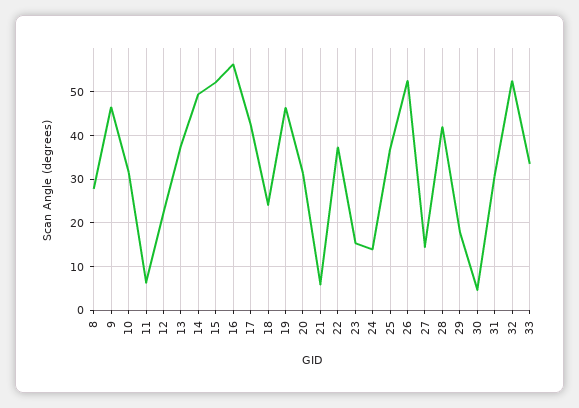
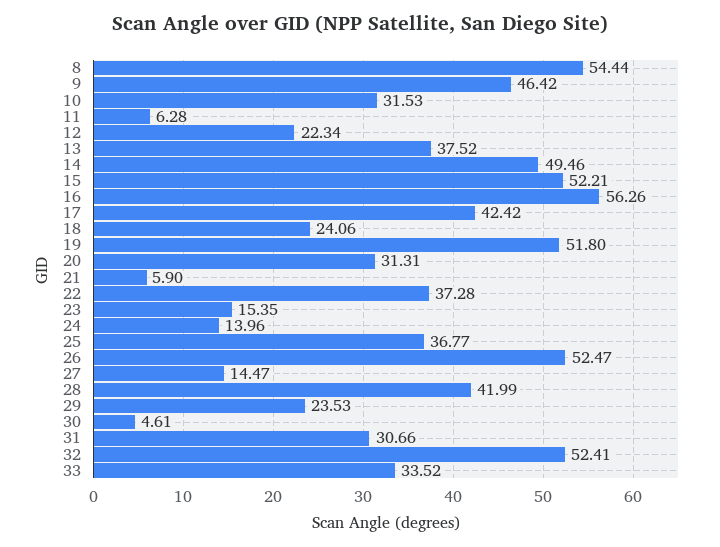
  {
-   "8": 28,
+   "8": 54.44,
    "9": 46.42,
    "10": 31.53,
    "11": 6.28,
    "12": 22.34,
    "13": 37.52,
    "14": 49.46,
    "15": 52.21,
    "16": 56.26,
    "17": 42.42,
    "18": 24.06,
-   "19": 46,
+   "19": 51.8,
    "20": 31.31,
    "21": 5.9,
    "22": 37.28,
    "23": 15.35,
    "24": 13.96,
    "25": 36.77,
    "26": 52.47,
    "27": 14.47,
    "28": 41.99,
-   "29": 18,
+   "29": 23.53,
    "30": 4.61,
    "31": 30.66,
    "32": 52.41,
    "33": 33.52
  }

